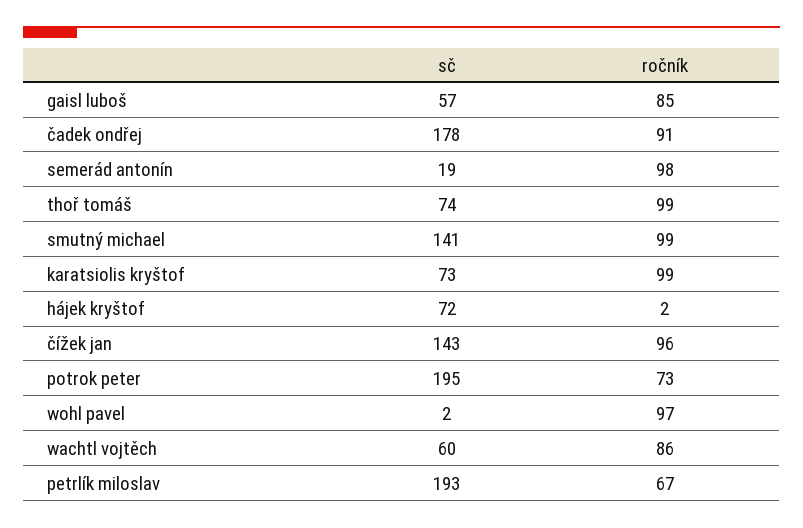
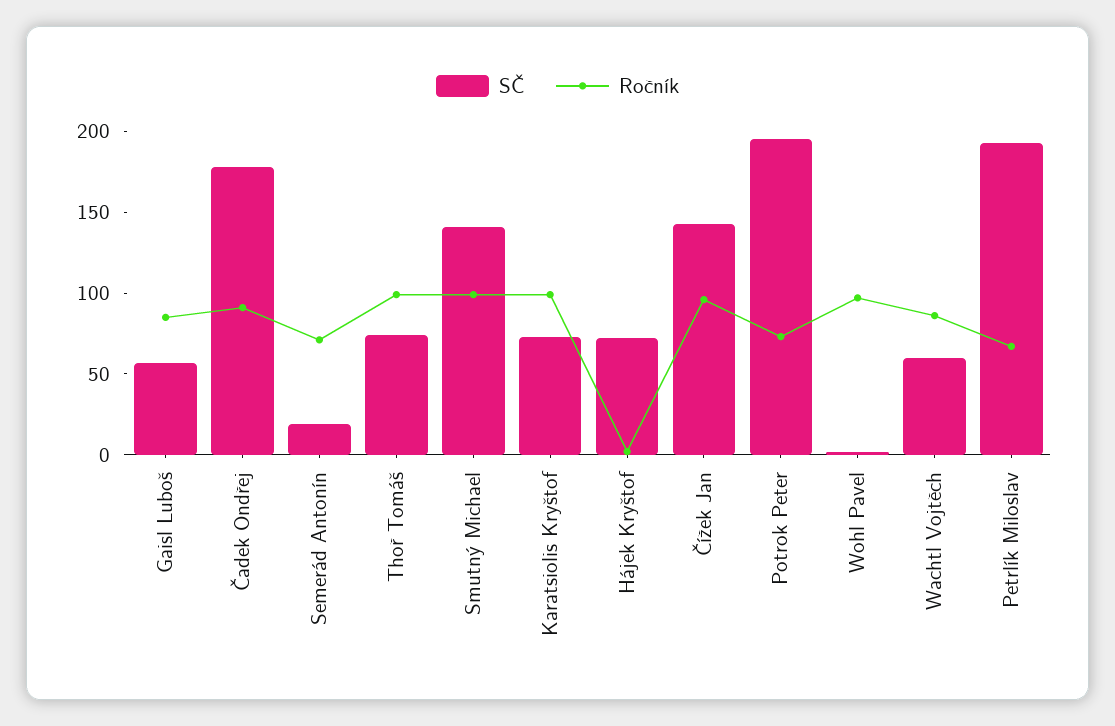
  {
    "sč": {
      "gaisl luboš": 57,
      "čadek ondřej": 178,
      "semerád antonín": 19,
      "thoř tomáš": 74,
      "smutný michael": 141,
      "karatsiolis kryštof": 73,
      "hájek kryštof": 72,
      "čížek jan": 143,
      "potrok peter": 195,
      "wohl pavel": 2,
      "wachtl vojtěch": 60,
      "petrlík miloslav": 193
    },
    "ročník": {
      "gaisl luboš": 85,
      "čadek ondřej": 91,
-     "semerád antonín": 98,
+     "semerád antonín": 70,
      "thoř tomáš": 99,
      "smutný michael": 99,
      "karatsiolis kryštof": 99,
      "hájek kryštof": 2,
      "čížek jan": 96,
      "potrok peter": 73,
      "wohl pavel": 97,
      "wachtl vojtěch": 86,
      "petrlík miloslav": 67
    }
  }

